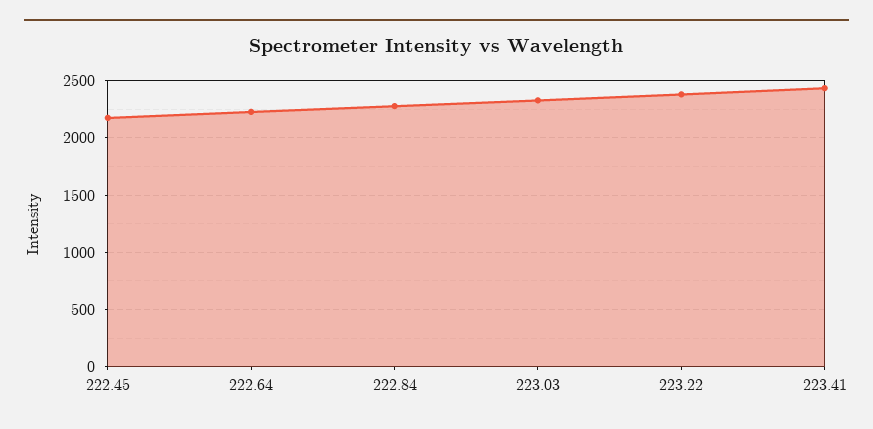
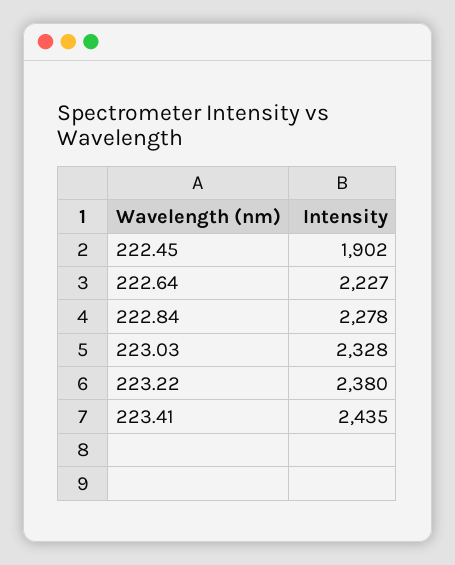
  {
-   "222.45": 2200,
+   "222.45": 1902,
    "222.64": 2227,
    "222.84": 2278,
    "223.03": 2328,
    "223.22": 2380,
    "223.41": 2435
  }

